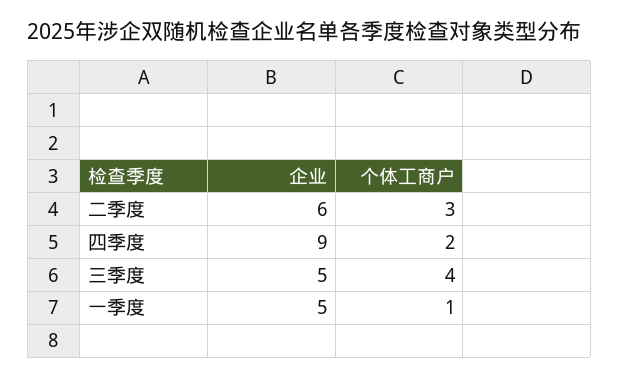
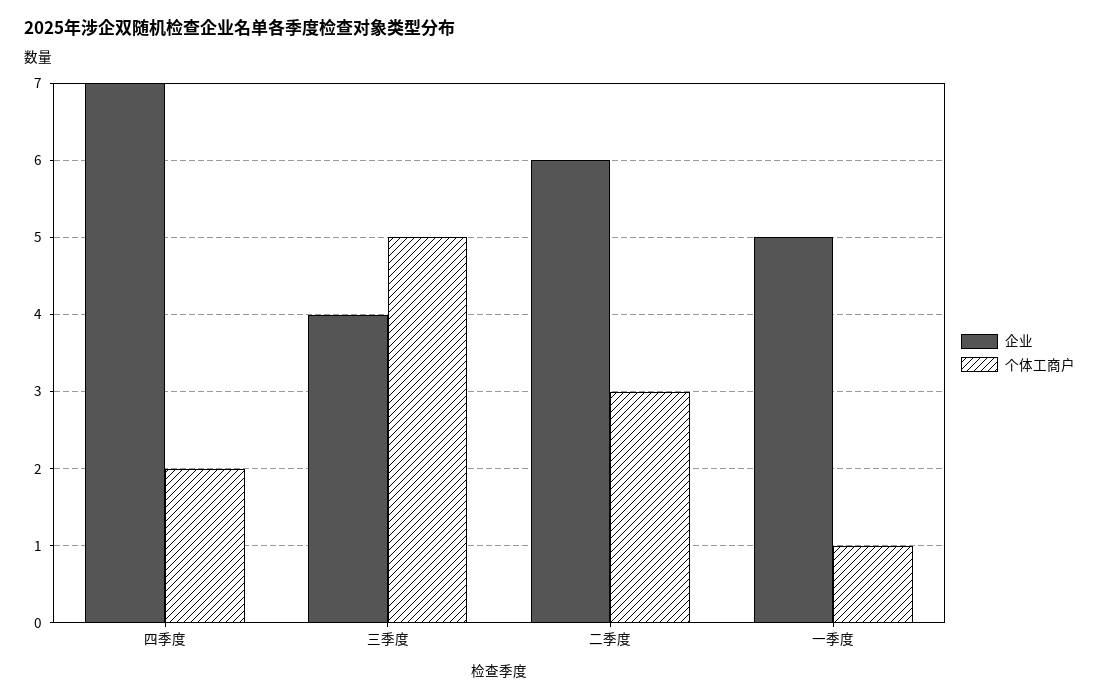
  {
    "企业": {
      "二季度": 6,
-     "四季度": 9,
+     "四季度": 7,
-     "三季度": 5,
+     "三季度": 4,
      "一季度": 5
    },
    "个体工商户": {
      "二季度": 3,
      "四季度": 2,
-     "三季度": 4,
+     "三季度": 5,
      "一季度": 1
    }
  }

